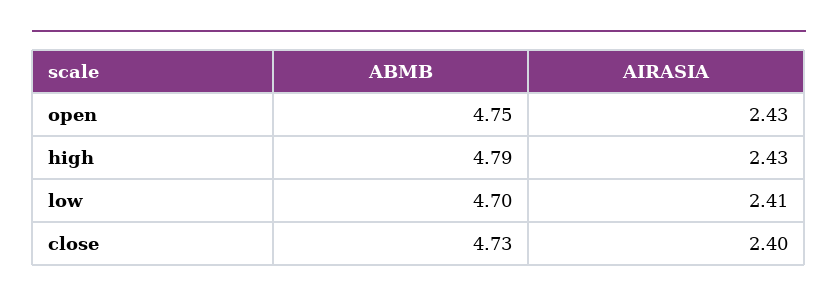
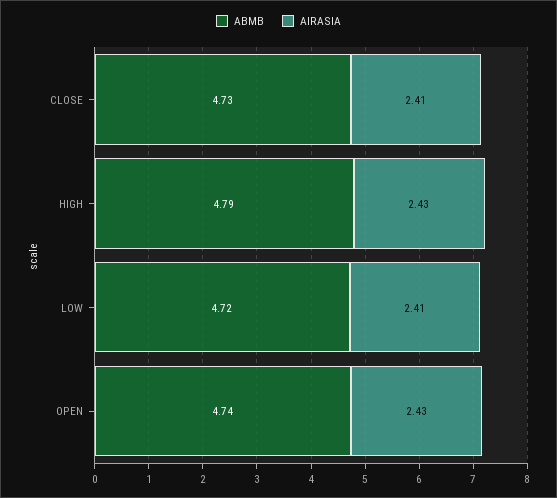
  {
    "ABMB": {
-     "open": 4.75,
+     "open": 4.74,
      "high": 4.79,
-     "low": 4.7,
+     "low": 4.72,
      "close": 4.73
    },
    "AIRASIA": {
      "open": 2.43,
      "high": 2.43,
      "low": 2.41,
-     "close": 2.4
+     "close": 2.41
    }
  }

